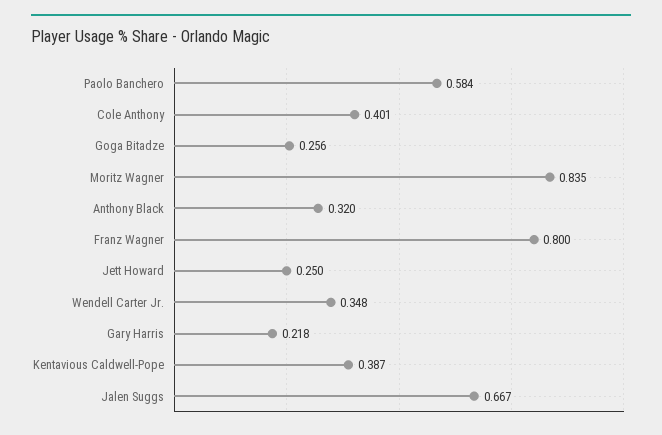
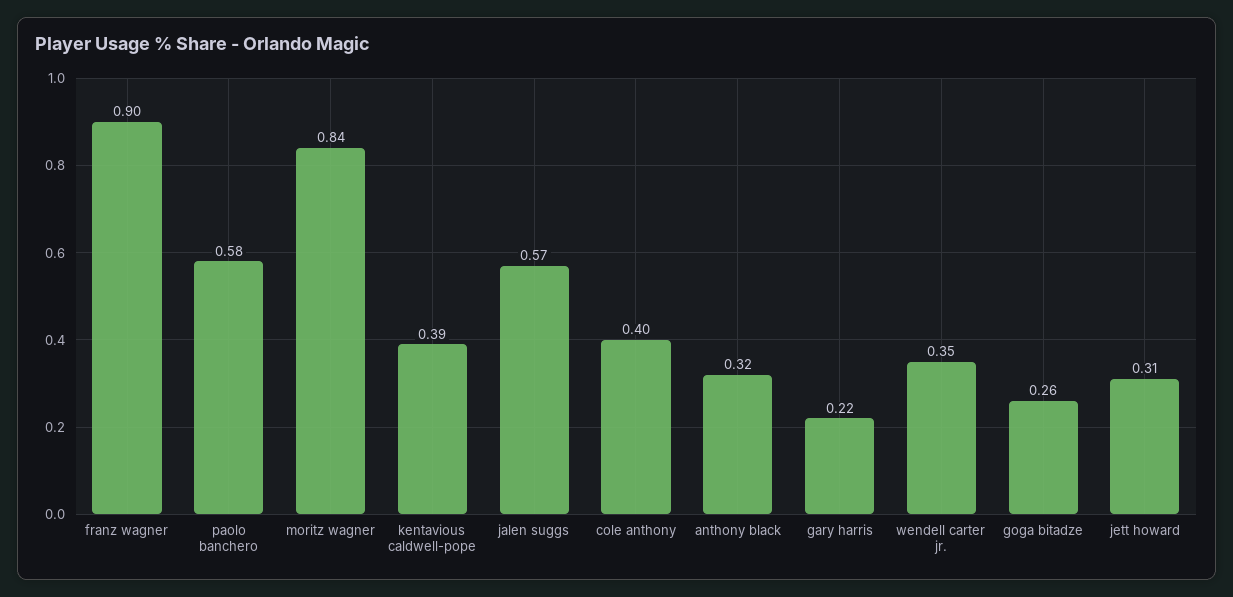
  {
    "Paolo Banchero": 0.584,
    "Cole Anthony": 0.401,
    "Goga Bitadze": 0.256,
    "Moritz Wagner": 0.835,
    "Anthony Black": 0.32,
-   "Franz Wagner": 0.8,
+   "Franz Wagner": 0.9,
-   "Jett Howard": 0.25,
+   "Jett Howard": 0.31,
    "Wendell Carter Jr.": 0.348,
    "Gary Harris": 0.218,
    "Kentavious Caldwell-Pope": 0.387,
-   "Jalen Suggs": 0.667
+   "Jalen Suggs": 0.57
  }

